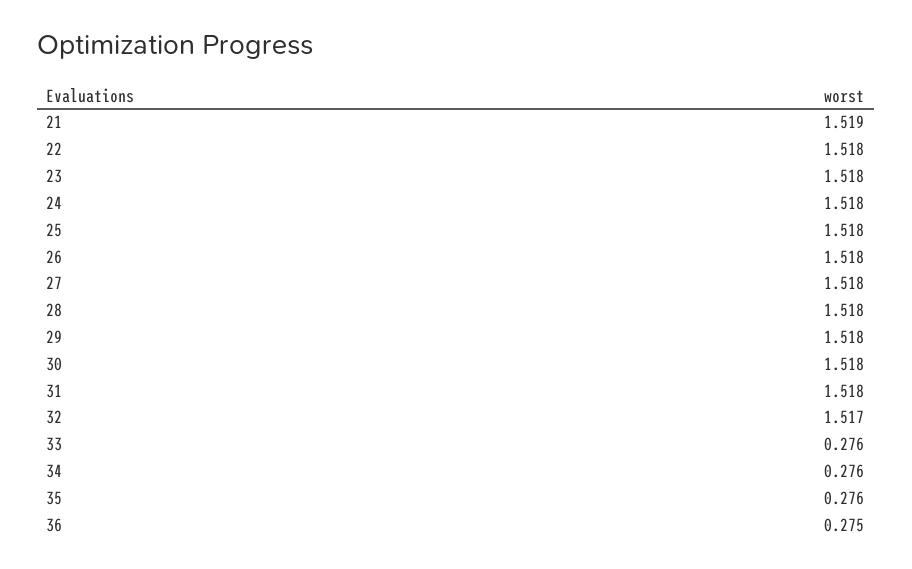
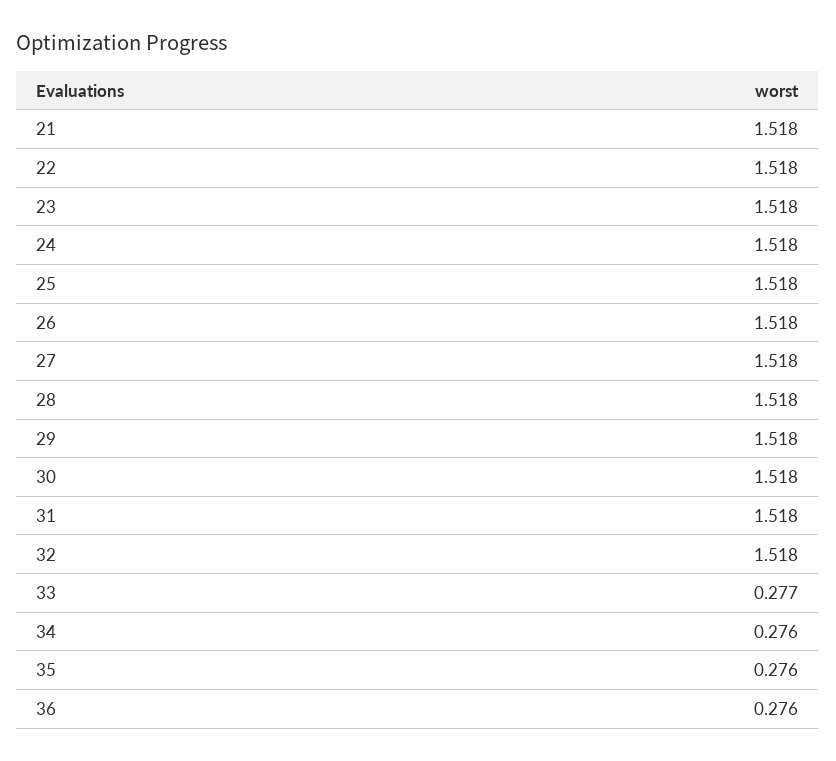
  {
-   "21": 1.519,
+   "21": 1.518,
    "22": 1.518,
    "23": 1.518,
    "24": 1.518,
    "25": 1.518,
    "26": 1.518,
    "27": 1.518,
    "28": 1.518,
    "29": 1.518,
    "30": 1.518,
    "31": 1.518,
-   "32": 1.517,
+   "32": 1.518,
-   "33": 0.276,
+   "33": 0.277,
    "34": 0.276,
    "35": 0.276,
-   "36": 0.275
+   "36": 0.276
  }

